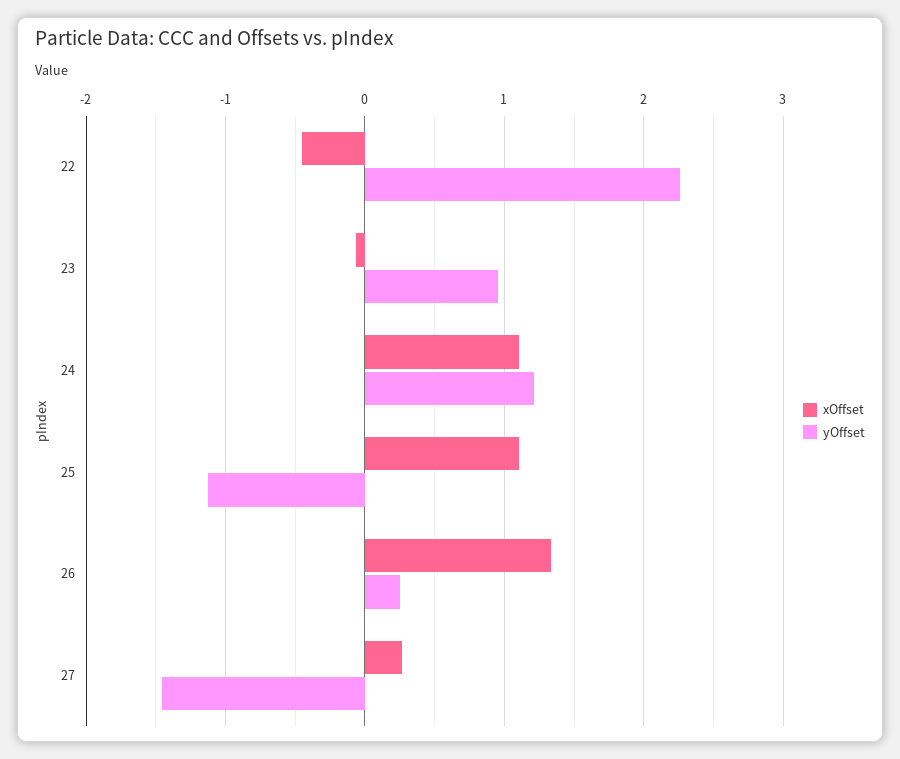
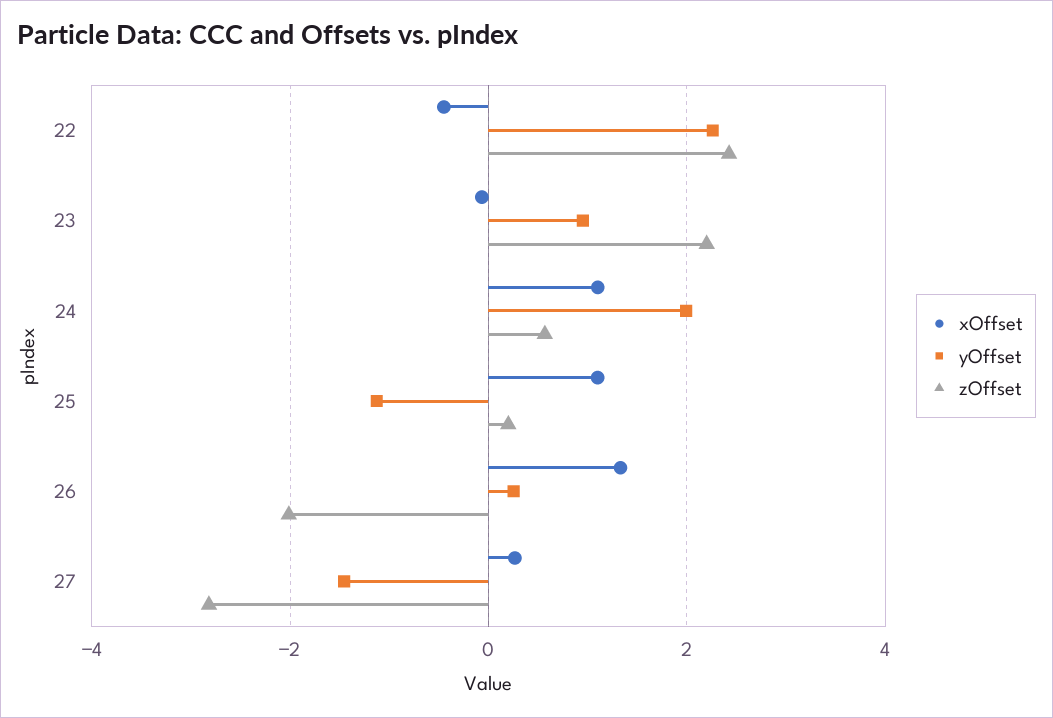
  {
    "xOffset": {
      "22": -0.5,
      "23": -0.1,
      "24": 1.1,
      "25": 1.1,
      "26": 1.3,
      "27": 0.3
    },
    "yOffset": {
      "22": 2.3,
      "23": 1,
-     "24": 1.2,
+     "24": 2,
      "25": -1.1,
      "26": 0.3,
      "27": -1.5
-   }
+   },
+   "zOffset": {
+     "22": 2.4,
+     "23": 2.2,
+     "24": 0.6,
+     "25": 0.2,
+     "26": -2,
+     "27": -2.8
+   }
  }

